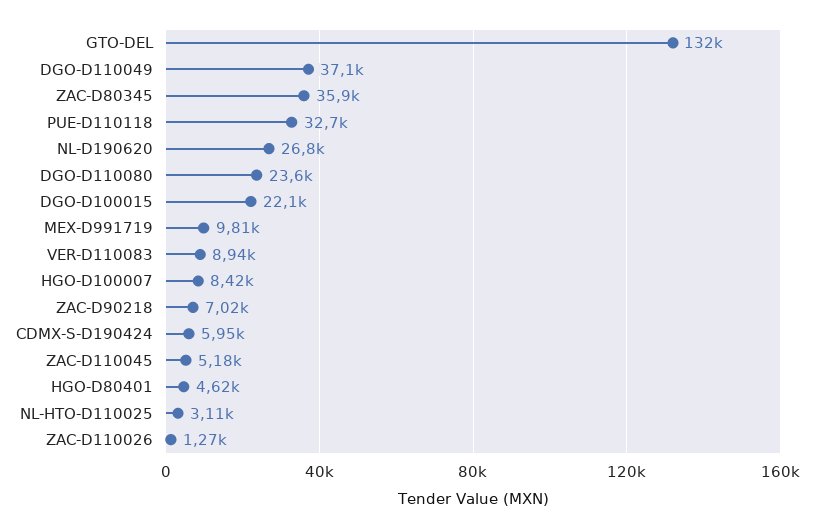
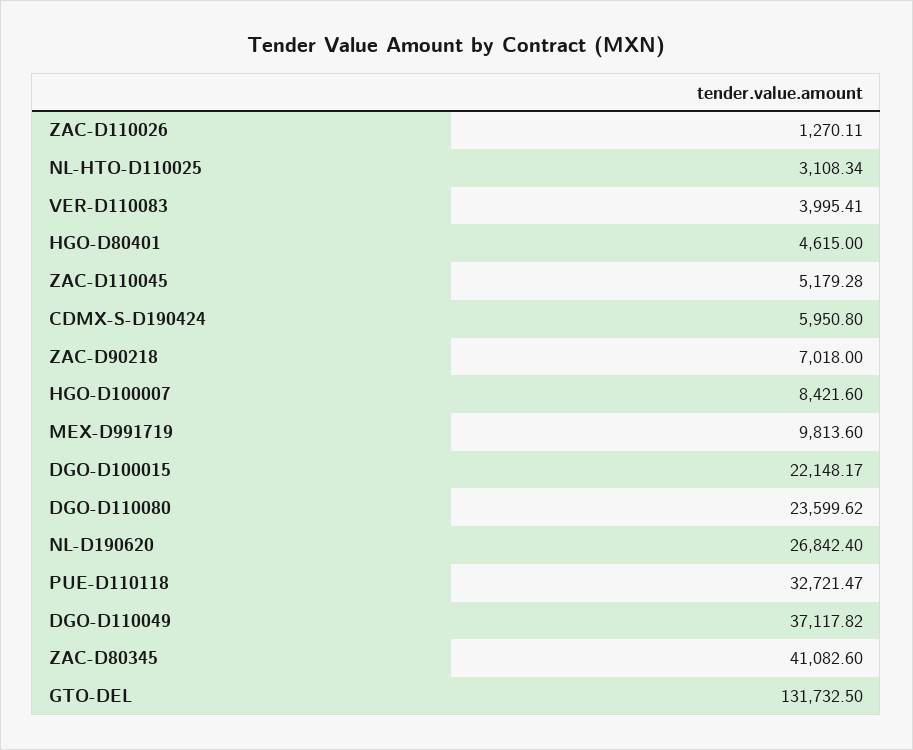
  {
    "GTO-DEL": 131732.5,
    "DGO-D110049": 37117.82,
-   "ZAC-D80345": 35900,
+   "ZAC-D80345": 41082.6,
    "PUE-D110118": 32721.47,
    "NL-D190620": 26842.4,
    "DGO-D110080": 23599.62,
    "DGO-D100015": 22148.17,
    "MEX-D991719": 9813.6,
-   "VER-D110083": 8940,
+   "VER-D110083": 3995.41,
    "HGO-D100007": 8421.6,
    "ZAC-D90218": 7018,
    "CDMX-S-D190424": 5950.8,
    "ZAC-D110045": 5179.28,
    "HGO-D80401": 4615,
    "NL-HTO-D110025": 3108.34,
    "ZAC-D110026": 1270.11
  }

